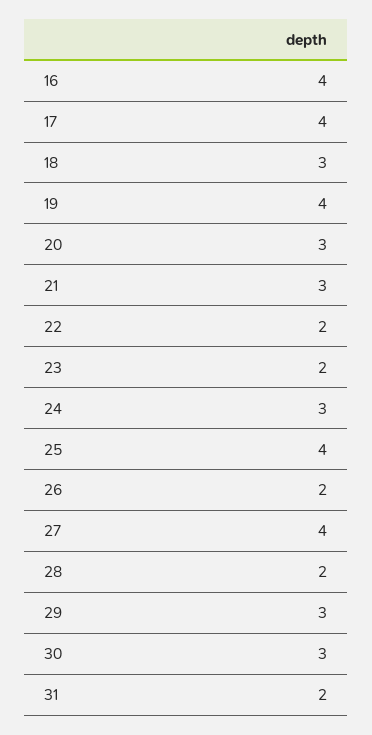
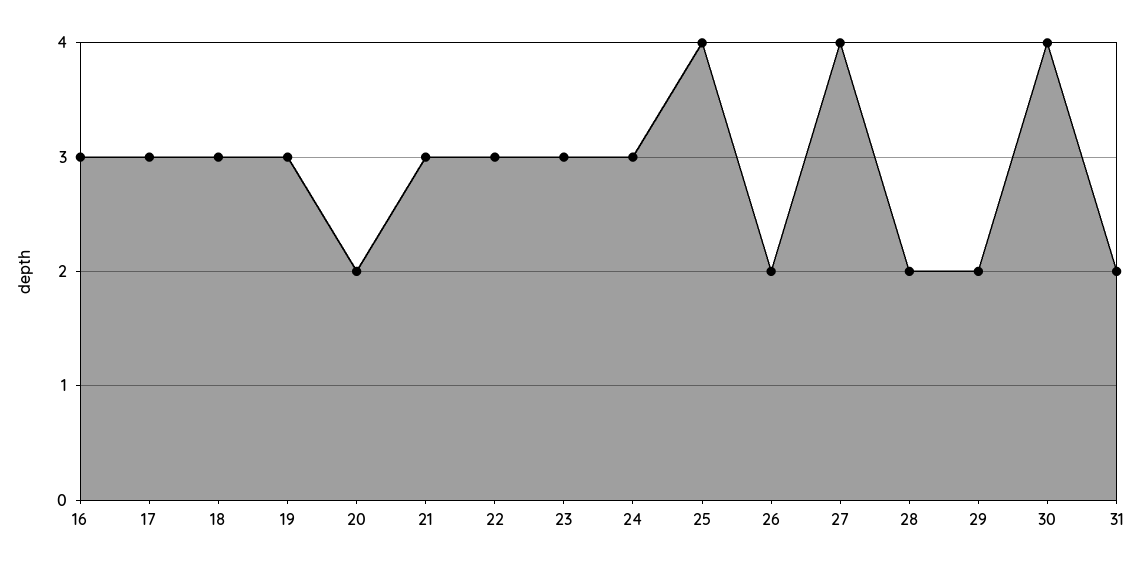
  {
-   "16": 4,
+   "16": 3,
-   "17": 4,
+   "17": 3,
    "18": 3,
-   "19": 4,
+   "19": 3,
-   "20": 3,
+   "20": 2,
    "21": 3,
-   "22": 2,
+   "22": 3,
-   "23": 2,
+   "23": 3,
    "24": 3,
    "25": 4,
    "26": 2,
    "27": 4,
    "28": 2,
-   "29": 3,
+   "29": 2,
-   "30": 3,
+   "30": 4,
    "31": 2
  }

